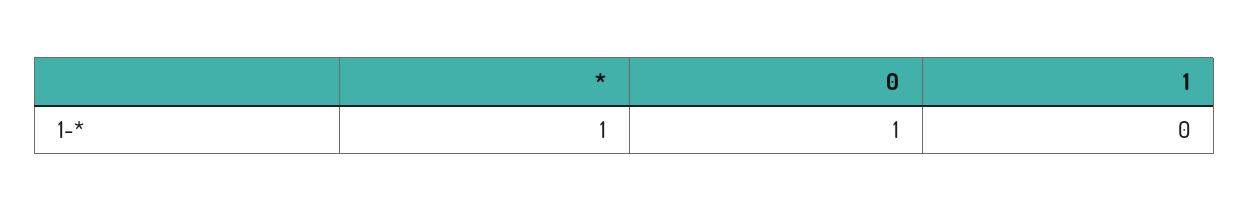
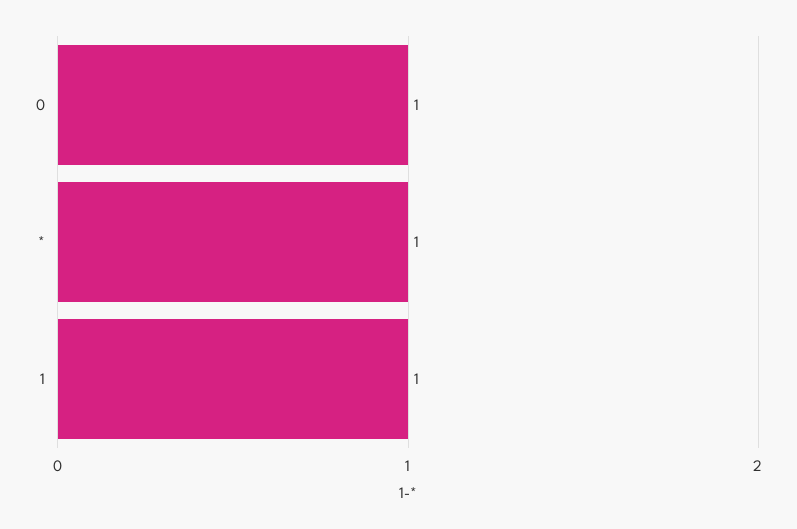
  {
    "*": 1,
    "0": 1,
-   "1": 0
+   "1": 1
  }

